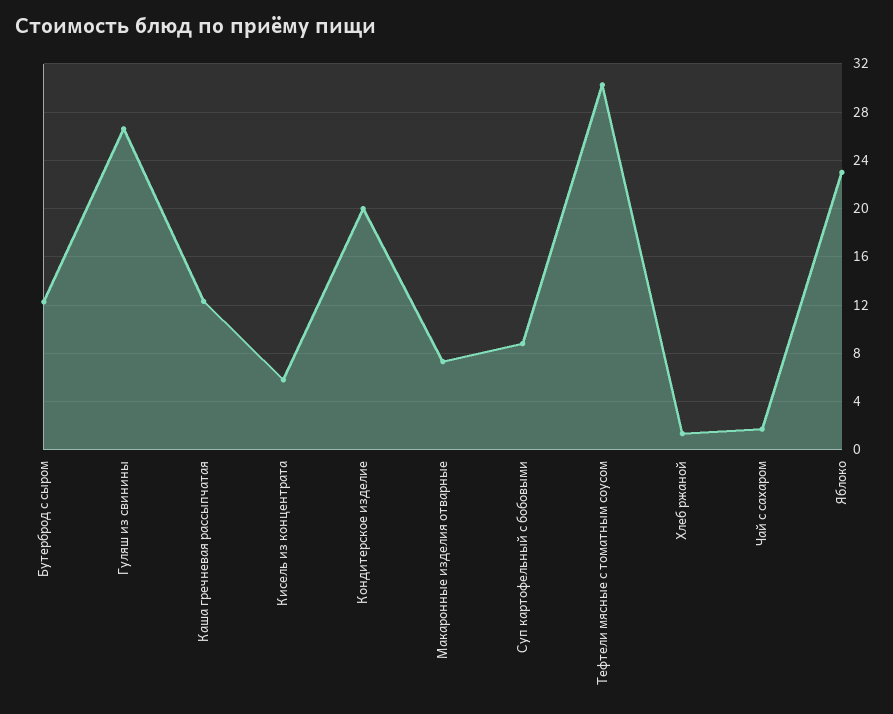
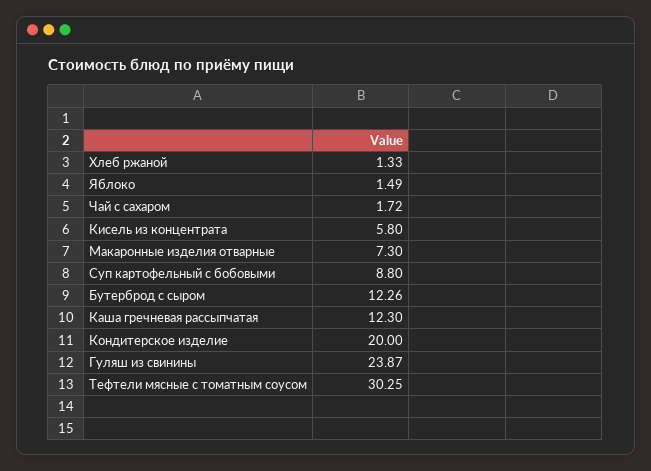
  {
    "Бутерброд с сыром": 12.26,
-   "Гуляш из свинины": 26.5,
+   "Гуляш из свинины": 23.87,
    "Каша гречневая рассыпчатая": 12.3,
    "Кисель из концентрата": 5.8,
    "Кондитерское изделие": 20,
    "Макаронные изделия отварные": 7.3,
    "Суп картофельный с бобовыми": 8.8,
    "Тефтели мясные с томатным соусом": 30.25,
    "Хлеб ржаной": 1.33,
    "Чай с сахаром": 1.72,
-   "Яблоко": 23
+   "Яблоко": 1.49
  }

